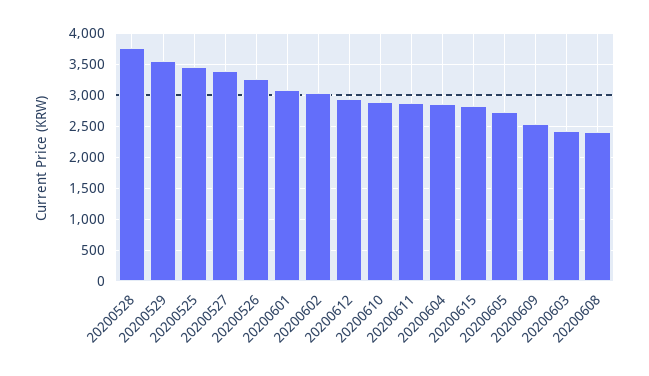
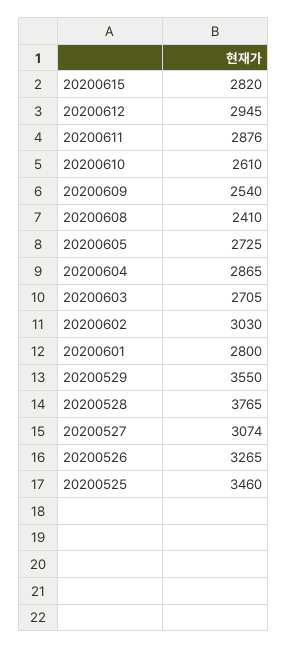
  {
    "20200528": 3765,
    "20200529": 3550,
    "20200525": 3460,
-   "20200527": 3400,
+   "20200527": 3074,
    "20200526": 3265,
-   "20200601": 3100,
+   "20200601": 2800,
    "20200602": 3030,
    "20200612": 2945,
-   "20200610": 2900,
+   "20200610": 2610,
    "20200611": 2876,
    "20200604": 2865,
    "20200615": 2820,
    "20200605": 2725,
    "20200609": 2540,
-   "20200603": 2400,
+   "20200603": 2705,
    "20200608": 2410
  }

